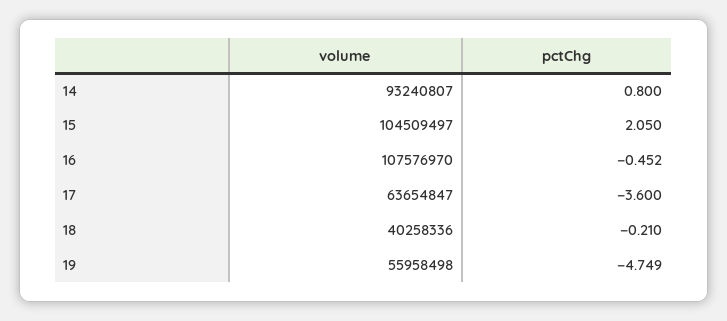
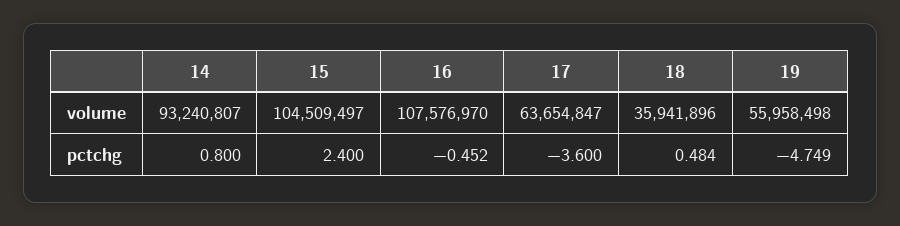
  {
    "volume": {
      "14": 93240807,
      "15": 104509497,
      "16": 107576970,
      "17": 63654847,
-     "18": 40258336,
+     "18": 35941896,
      "19": 55958498
    },
    "pctChg": {
      "14": 0.8,
-     "15": 2.05,
+     "15": 2.4,
      "16": -0.452,
      "17": -3.6,
-     "18": -0.21,
+     "18": 0.484,
      "19": -4.749
    }
  }

